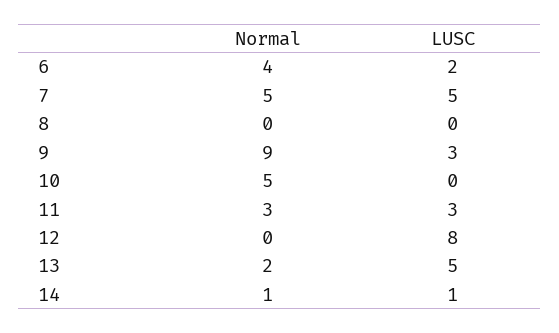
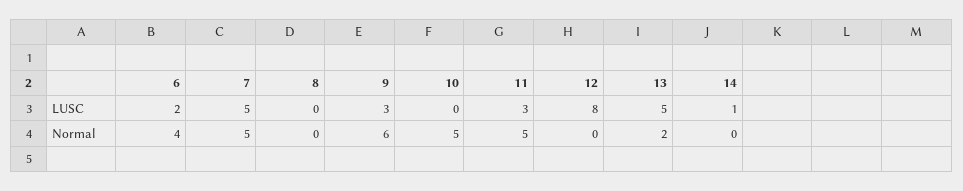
  {
    "Normal": {
      "6": 4,
      "7": 5,
      "8": 0,
-     "9": 9,
+     "9": 6,
      "10": 5,
-     "11": 3,
+     "11": 5,
      "12": 0,
      "13": 2,
-     "14": 1
+     "14": 0
    },
    "LUSC": {
      "6": 2,
      "7": 5,
      "8": 0,
      "9": 3,
      "10": 0,
      "11": 3,
      "12": 8,
      "13": 5,
      "14": 1
    }
  }

